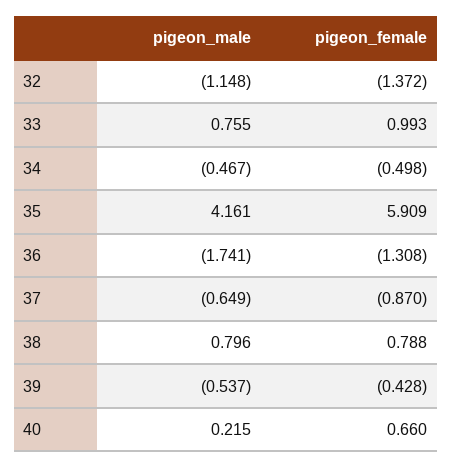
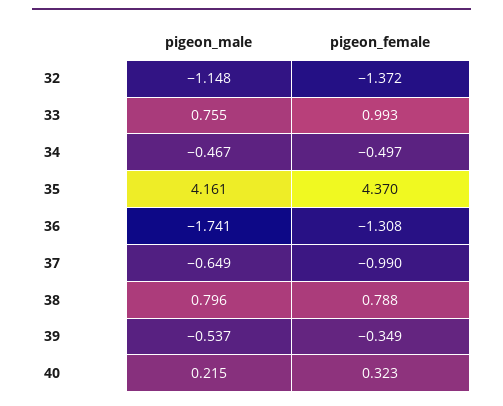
  {
    "pigeon_male": {
      "32": -1.148,
      "33": 0.755,
      "34": -0.467,
      "35": 4.161,
      "36": -1.741,
      "37": -0.649,
      "38": 0.796,
      "39": -0.537,
      "40": 0.215
    },
    "pigeon_female": {
      "32": -1.372,
      "33": 0.993,
-     "34": -0.498,
+     "34": -0.497,
-     "35": 5.909,
+     "35": 4.37,
      "36": -1.308,
-     "37": -0.87,
+     "37": -0.99,
      "38": 0.788,
-     "39": -0.428,
+     "39": -0.349,
-     "40": 0.66
+     "40": 0.323
    }
  }

